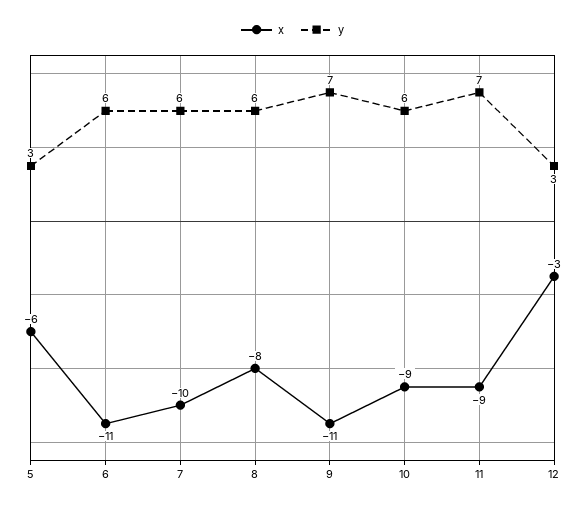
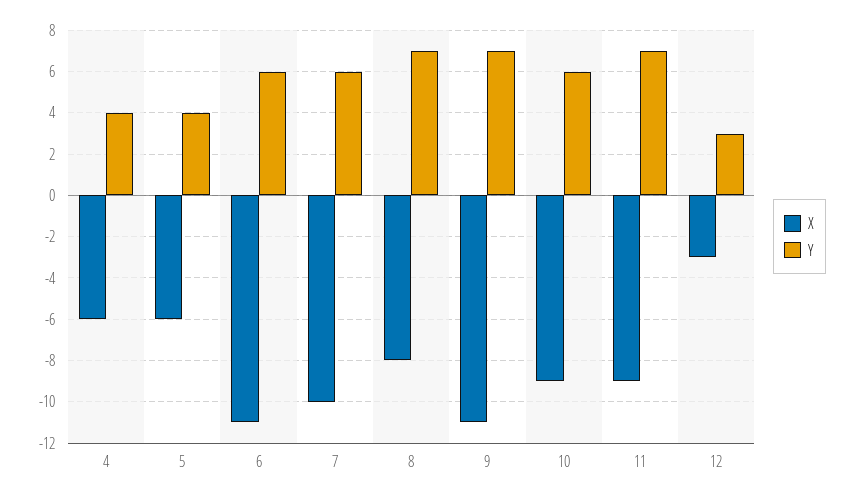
  {
    "x": {
      "5": -6,
      "6": -11,
      "7": -10,
      "8": -8,
      "9": -11,
      "10": -9,
      "11": -9,
-     "12": -3
+     "12": -3,
+     "4": -6
    },
    "y": {
-     "5": 3,
+     "5": 4,
      "6": 6,
      "7": 6,
-     "8": 6,
+     "8": 7,
      "9": 7,
      "10": 6,
      "11": 7,
-     "12": 3
+     "12": 3,
+     "4": 4
    }
  }

